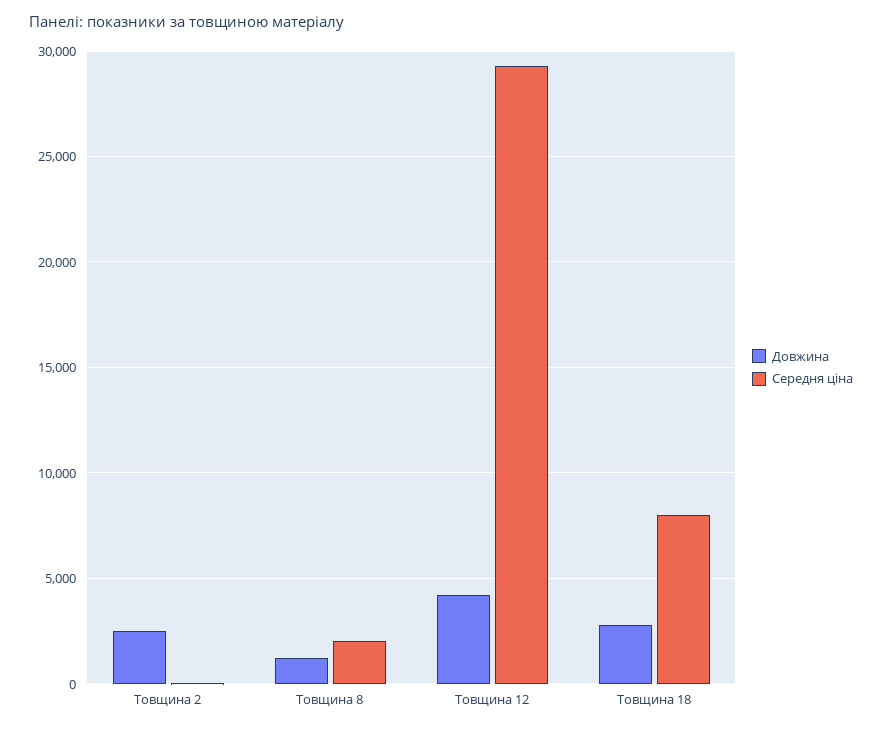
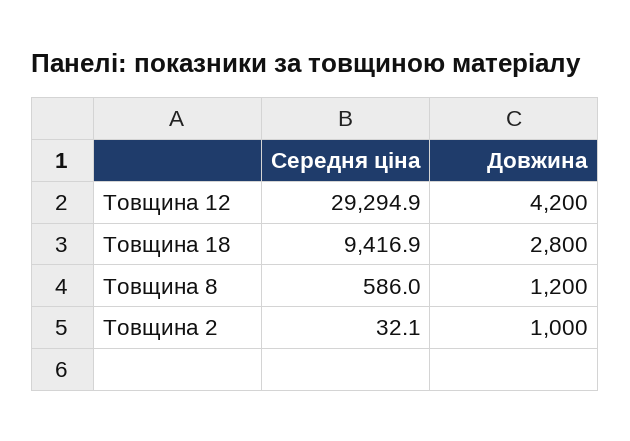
  {
    "Довжина": {
-     "Товщина 2": 2500,
+     "Товщина 2": 1000,
      "Товщина 8": 1200,
      "Товщина 12": 4200,
      "Товщина 18": 2800
    },
    "Середня ціна": {
      "Товщина 2": 32.1,
-     "Товщина 8": 2000,
+     "Товщина 8": 586,
      "Товщина 12": 29294.9,
-     "Товщина 18": 8000
+     "Товщина 18": 9416.9
    }
  }

